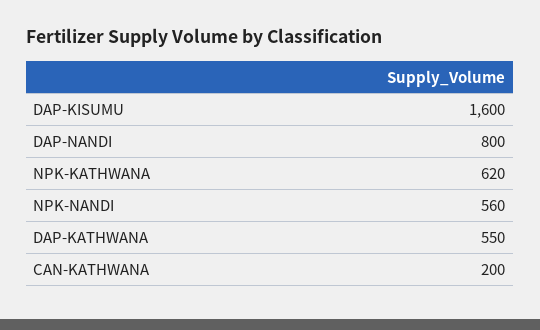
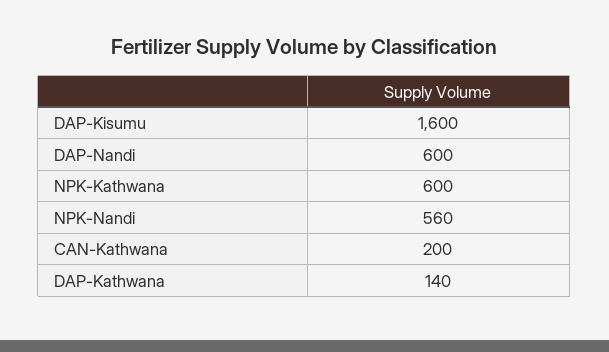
  {
    "DAP-KISUMU": 1600,
-   "DAP-NANDI": 800,
+   "DAP-NANDI": 600,
-   "NPK-KATHWANA": 620,
+   "NPK-KATHWANA": 600,
    "NPK-NANDI": 560,
-   "DAP-KATHWANA": 550,
+   "DAP-KATHWANA": 140,
    "CAN-KATHWANA": 200
  }

